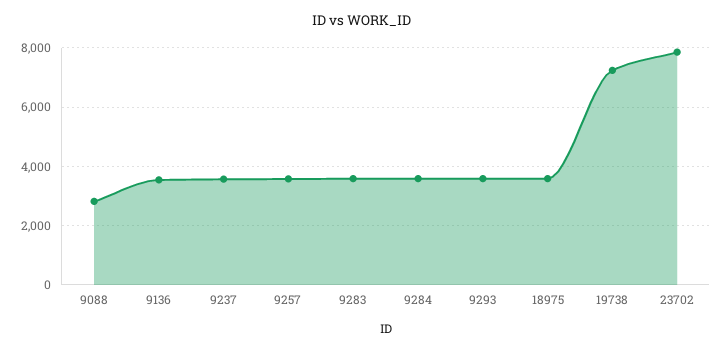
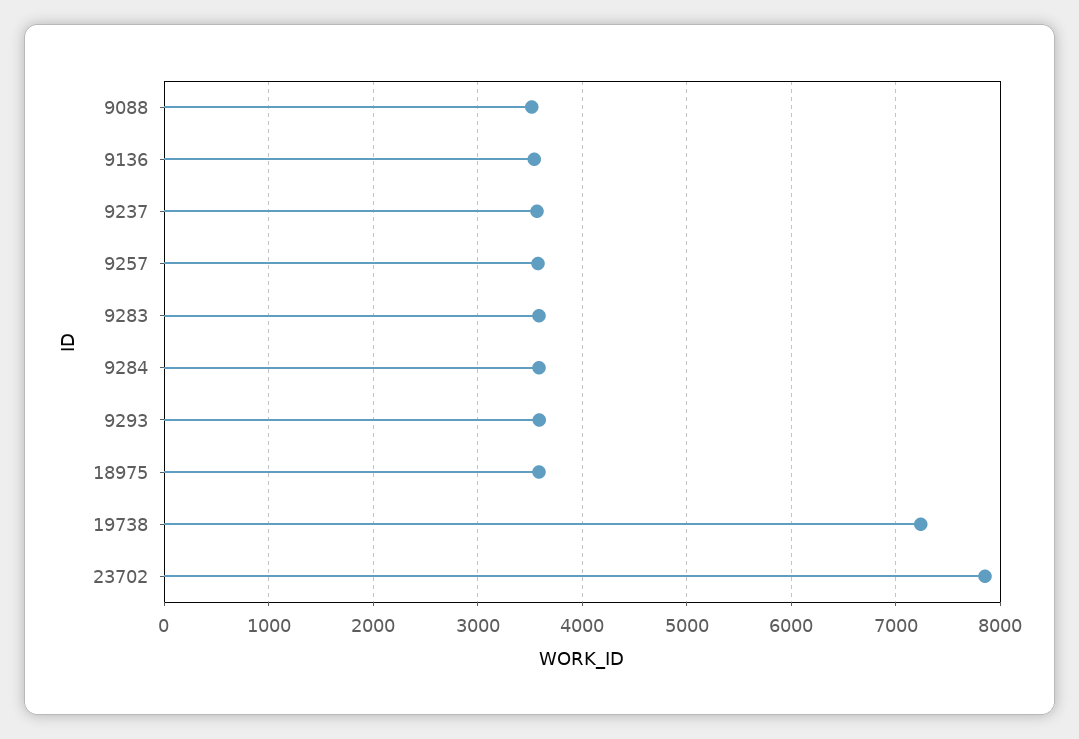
  {
-   "9088": 2750,
+   "9088": 3500,
    "9136": 3500,
    "9237": 3600,
    "9257": 3600,
    "9283": 3600,
    "9284": 3600,
    "9293": 3600,
    "18975": 3600,
    "19738": 7200,
    "23702": 7900
  }

